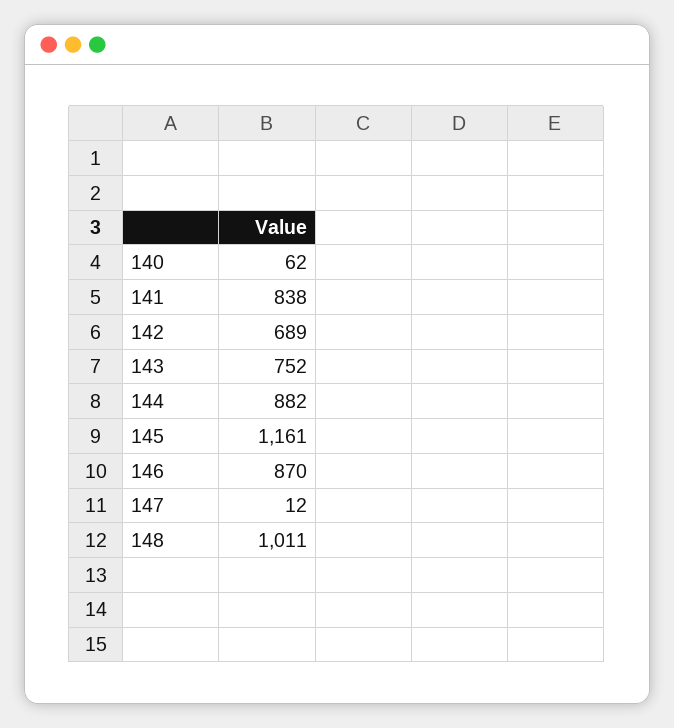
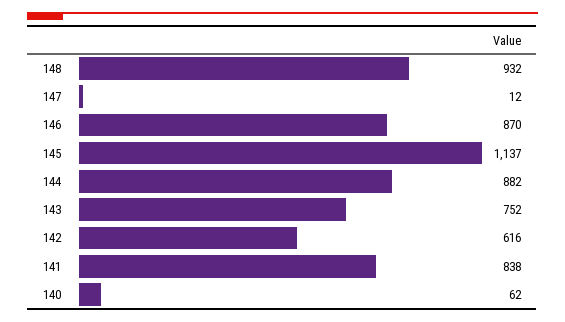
  {
    "140": 62,
    "141": 838,
-   "142": 689,
+   "142": 616,
    "143": 752,
    "144": 882,
-   "145": 1161,
+   "145": 1137,
    "146": 870,
    "147": 12,
-   "148": 1011
+   "148": 932
  }

